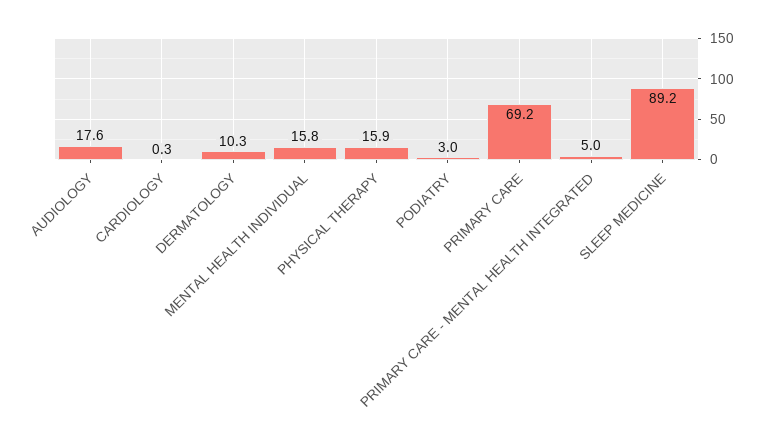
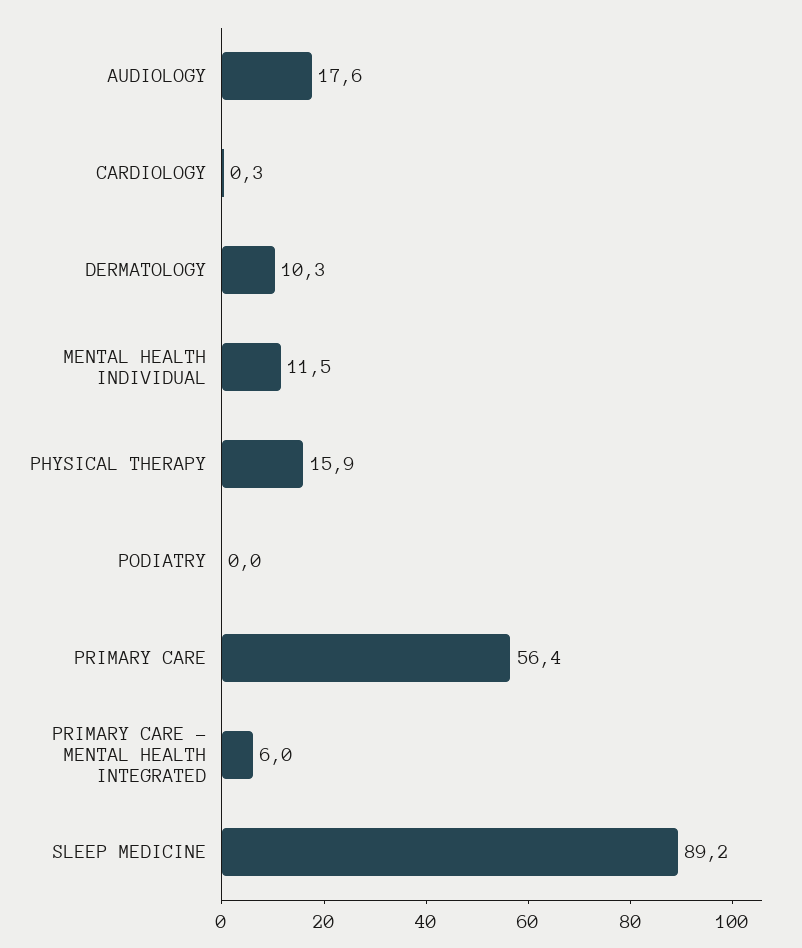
  {
    "AUDIOLOGY": 17.6,
    "CARDIOLOGY": 0.3,
    "DERMATOLOGY": 10.3,
-   "MENTAL HEALTH INDIVIDUAL": 15.8,
+   "MENTAL HEALTH INDIVIDUAL": 11.5,
    "PHYSICAL THERAPY": 15.9,
-   "PODIATRY": 3,
+   "PODIATRY": 0,
-   "PRIMARY CARE": 69.2,
+   "PRIMARY CARE": 56.4,
-   "PRIMARY CARE - MENTAL HEALTH INTEGRATED": 5,
+   "PRIMARY CARE - MENTAL HEALTH INTEGRATED": 6,
    "SLEEP MEDICINE": 89.2
  }

